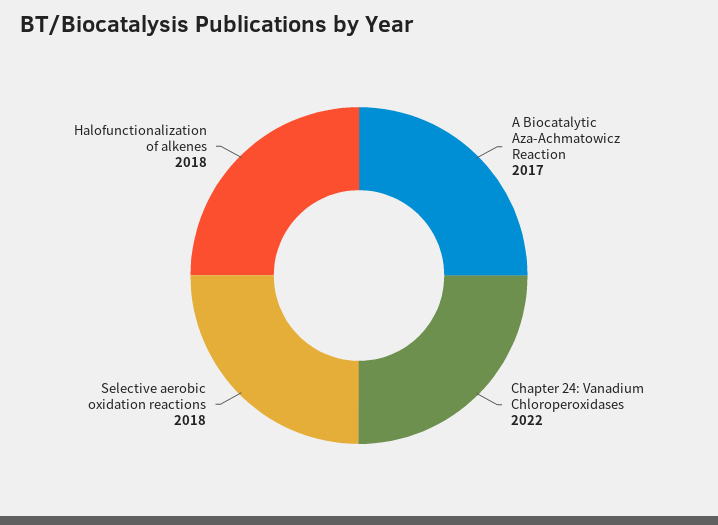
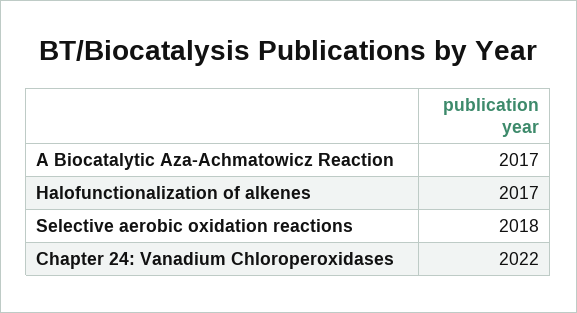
  {
    "A Biocatalytic Aza-Achmatowicz Reaction": 2017,
    "Chapter 24: Vanadium Chloroperoxidases": 2022,
    "Selective aerobic oxidation reactions": 2018,
-   "Halofunctionalization of alkenes": 2018
+   "Halofunctionalization of alkenes": 2017
  }

